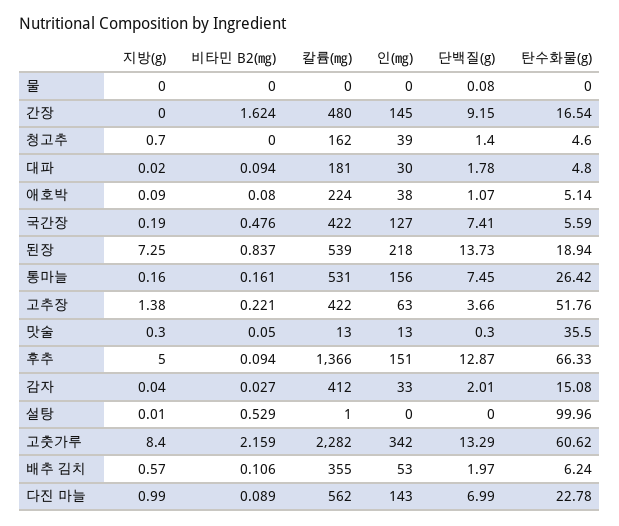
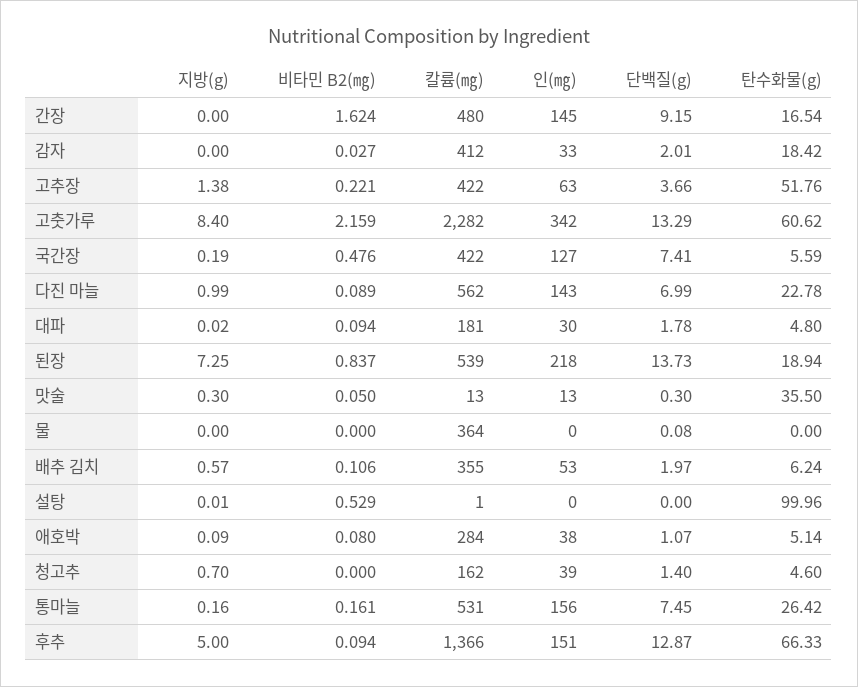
  {
    "지방(g)": {
      "물": 0,
      "간장": 0,
      "청고추": 0.7,
      "대파": 0.02,
      "애호박": 0.09,
      "국간장": 0.19,
      "된장": 7.25,
      "통마늘": 0.16,
      "고추장": 1.38,
      "맛술": 0.3,
      "후추": 5,
-     "감자": 0.04,
+     "감자": 0,
      "설탕": 0.01,
      "고춧가루": 8.4,
      "배추 김치": 0.57,
      "다진 마늘": 0.99
    },
    "비타민 B2(㎎)": {
      "물": 0,
      "간장": 1.624,
      "청고추": 0,
      "대파": 0.094,
      "애호박": 0.08,
      "국간장": 0.476,
      "된장": 0.837,
      "통마늘": 0.161,
      "고추장": 0.221,
      "맛술": 0.05,
      "후추": 0.094,
      "감자": 0.027,
      "설탕": 0.529,
      "고춧가루": 2.159,
      "배추 김치": 0.106,
      "다진 마늘": 0.089
    },
    "칼륨(㎎)": {
-     "물": 0,
+     "물": 364,
      "간장": 480,
      "청고추": 162,
      "대파": 181,
-     "애호박": 224,
+     "애호박": 284,
      "국간장": 422,
      "된장": 539,
      "통마늘": 531,
      "고추장": 422,
      "맛술": 13,
      "후추": 1366,
      "감자": 412,
      "설탕": 1,
      "고춧가루": 2282,
      "배추 김치": 355,
      "다진 마늘": 562
    },
    "인(㎎)": {
      "물": 0,
      "간장": 145,
      "청고추": 39,
      "대파": 30,
      "애호박": 38,
      "국간장": 127,
      "된장": 218,
      "통마늘": 156,
      "고추장": 63,
      "맛술": 13,
      "후추": 151,
      "감자": 33,
      "설탕": 0,
      "고춧가루": 342,
      "배추 김치": 53,
      "다진 마늘": 143
    },
    "단백질(g)": {
      "물": 0.08,
      "간장": 9.15,
      "청고추": 1.4,
      "대파": 1.78,
      "애호박": 1.07,
      "국간장": 7.41,
      "된장": 13.73,
      "통마늘": 7.45,
      "고추장": 3.66,
      "맛술": 0.3,
      "후추": 12.87,
      "감자": 2.01,
      "설탕": 0,
      "고춧가루": 13.29,
      "배추 김치": 1.97,
      "다진 마늘": 6.99
    },
    "탄수화물(g)": {
      "물": 0,
      "간장": 16.54,
      "청고추": 4.6,
      "대파": 4.8,
      "애호박": 5.14,
      "국간장": 5.59,
      "된장": 18.94,
      "통마늘": 26.42,
      "고추장": 51.76,
      "맛술": 35.5,
      "후추": 66.33,
-     "감자": 15.08,
+     "감자": 18.42,
      "설탕": 99.96,
      "고춧가루": 60.62,
      "배추 김치": 6.24,
      "다진 마늘": 22.78
    }
  }

